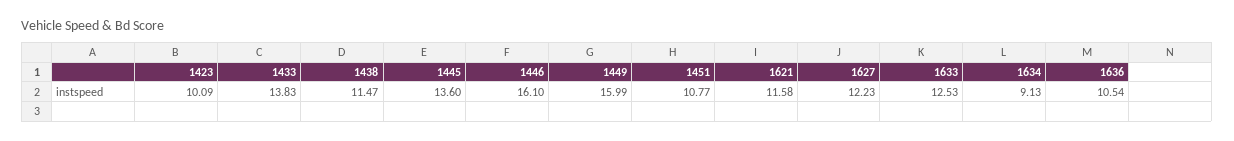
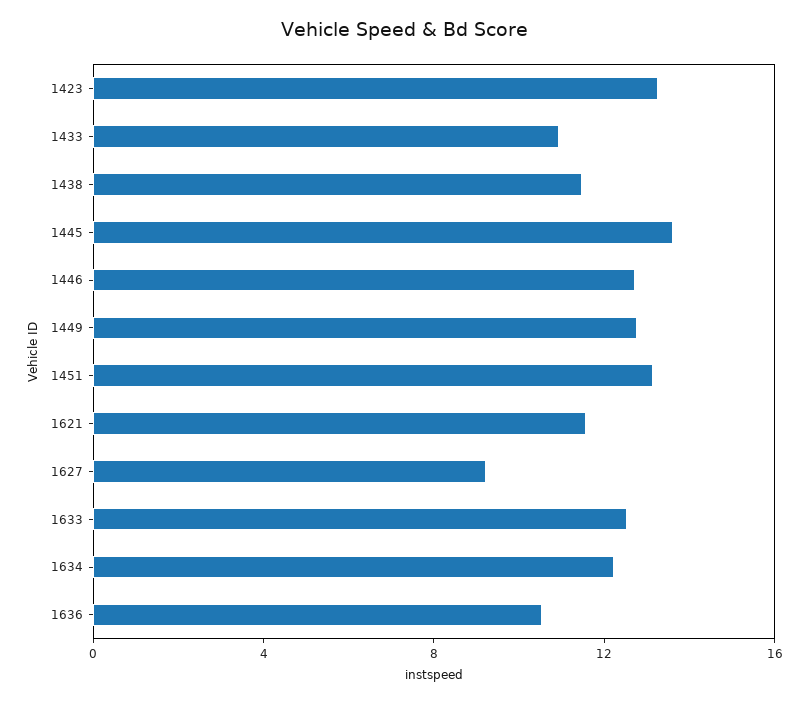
  {
-   "1423": 10.09,
+   "1423": 13,
-   "1433": 13.83,
+   "1433": 11,
    "1438": 11.47,
    "1445": 13.6,
-   "1446": 16.1,
+   "1446": 13,
-   "1449": 15.99,
+   "1449": 13,
-   "1451": 10.77,
+   "1451": 13,
    "1621": 11.58,
-   "1627": 12.23,
+   "1627": 9,
    "1633": 12.53,
-   "1634": 9.13,
+   "1634": 12,
    "1636": 10.54
  }

